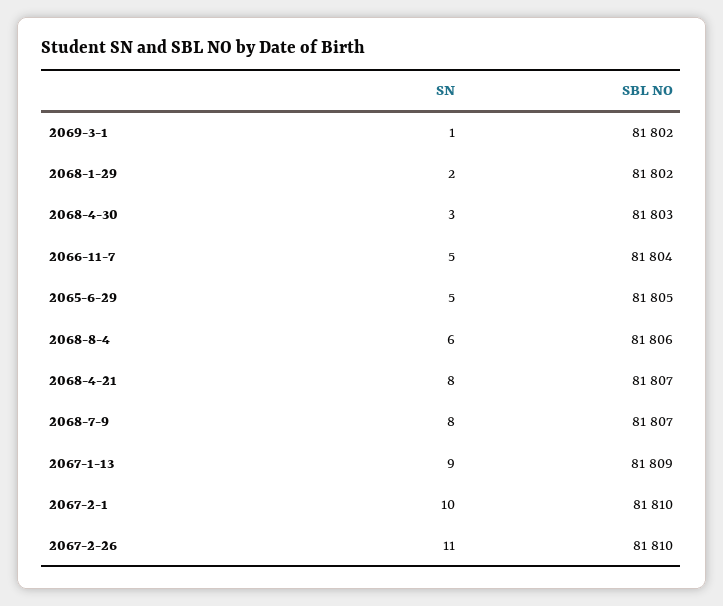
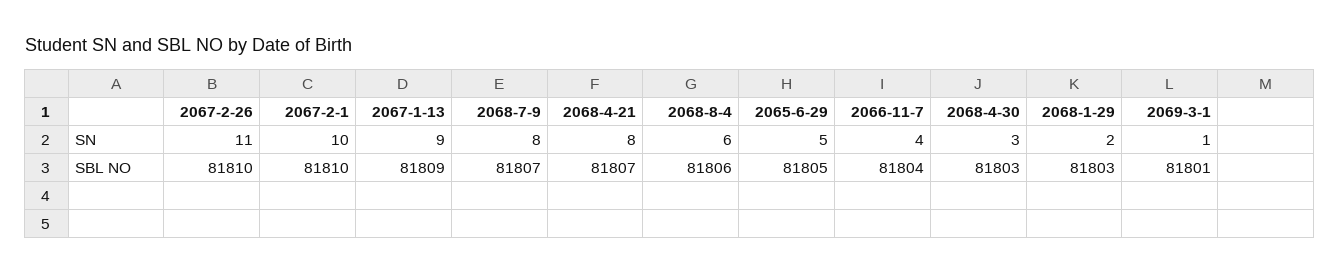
  {
    "SN": {
      "2069-3-1": 1,
      "2068-1-29": 2,
      "2068-4-30": 3,
-     "2066-11-7": 5,
+     "2066-11-7": 4,
      "2065-6-29": 5,
      "2068-8-4": 6,
      "2068-4-21": 8,
      "2068-7-9": 8,
      "2067-1-13": 9,
      "2067-2-1": 10,
      "2067-2-26": 11
    },
    "SBL NO": {
-     "2069-3-1": 81802,
+     "2069-3-1": 81801,
-     "2068-1-29": 81802,
+     "2068-1-29": 81803,
      "2068-4-30": 81803,
      "2066-11-7": 81804,
      "2065-6-29": 81805,
      "2068-8-4": 81806,
      "2068-4-21": 81807,
      "2068-7-9": 81807,
      "2067-1-13": 81809,
      "2067-2-1": 81810,
      "2067-2-26": 81810
    }
  }

